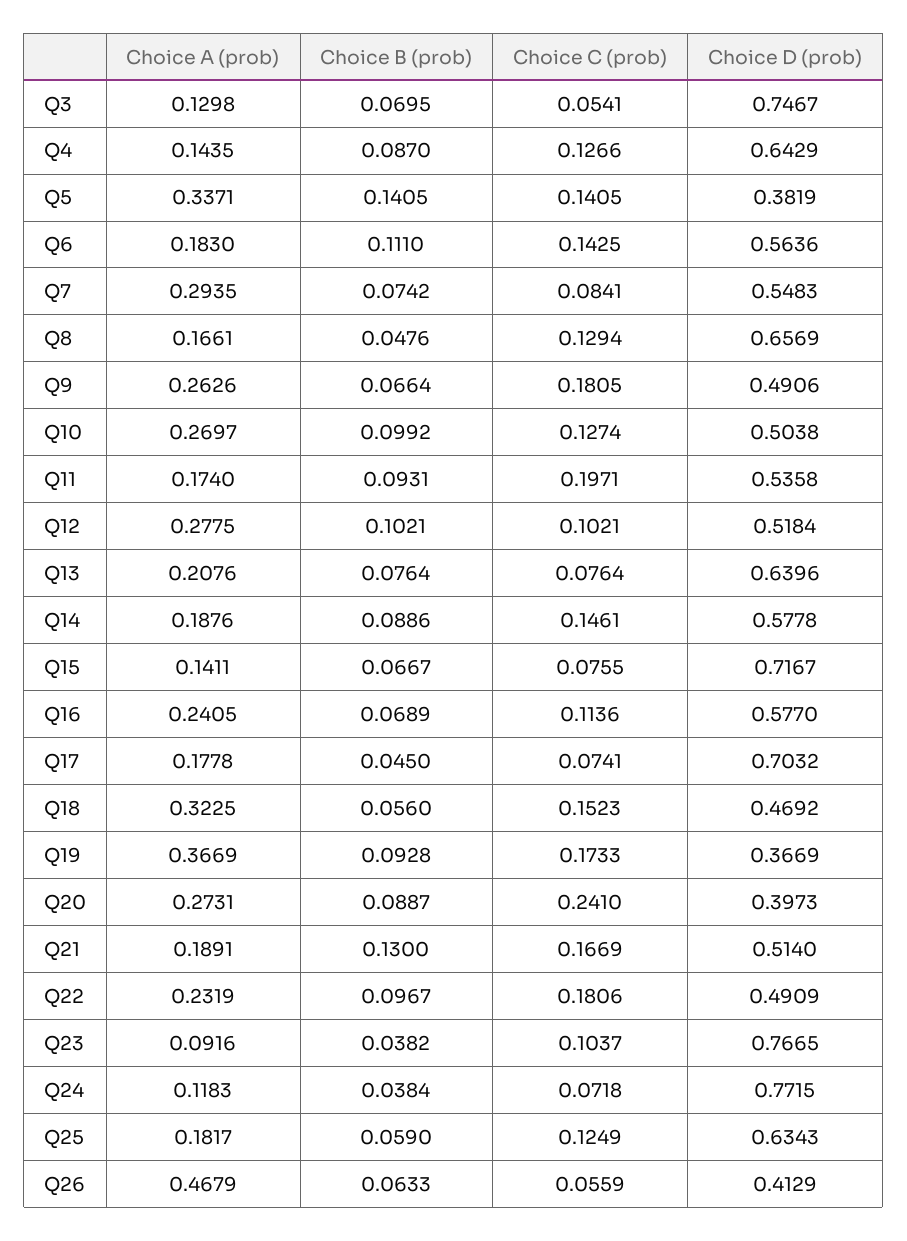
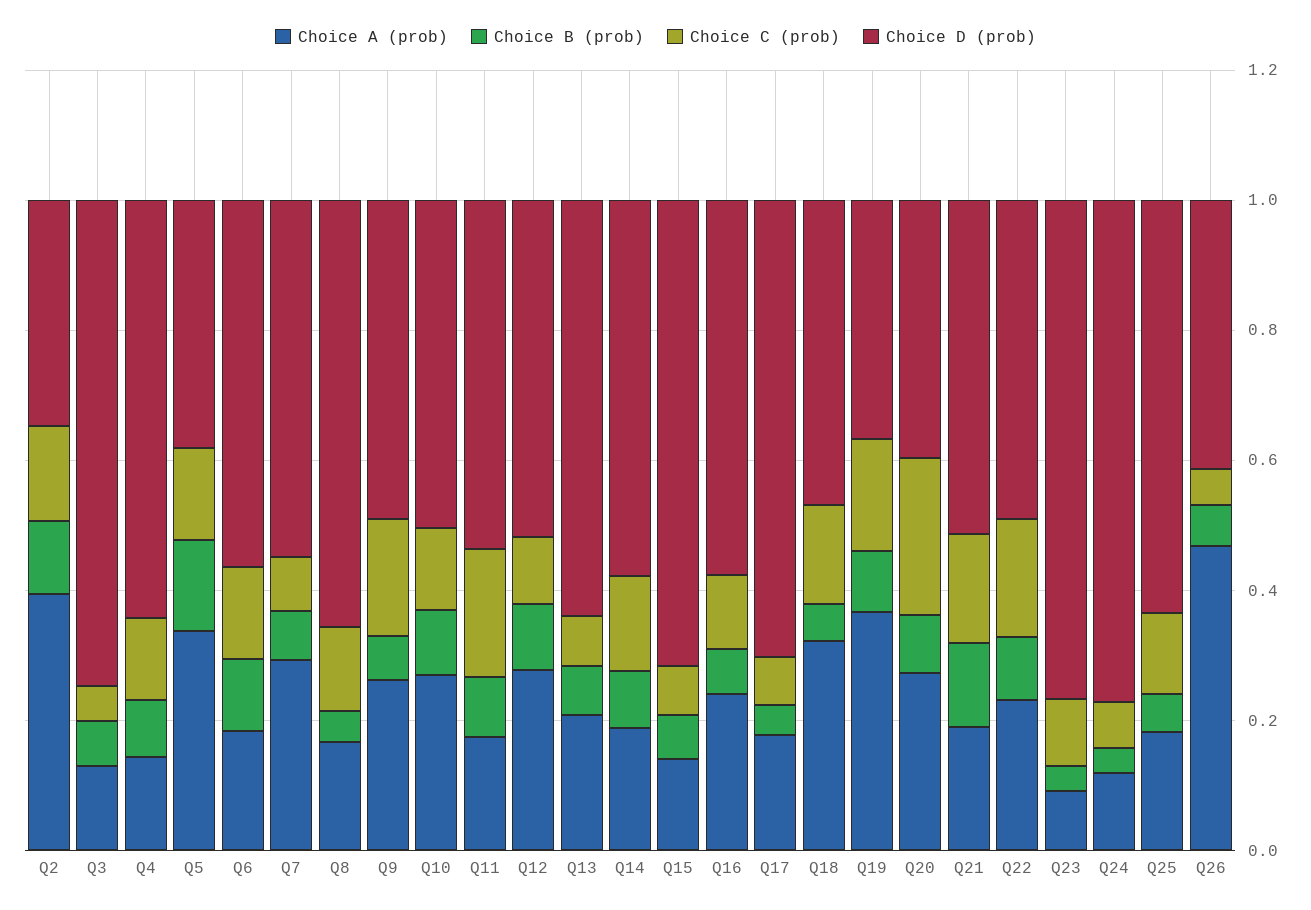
  {
    "Choice A (prob)": {
      "Q3": 0.1298,
      "Q4": 0.1435,
      "Q5": 0.3371,
      "Q6": 0.183,
      "Q7": 0.2935,
      "Q8": 0.1661,
      "Q9": 0.2626,
      "Q10": 0.2697,
      "Q11": 0.174,
      "Q12": 0.2775,
      "Q13": 0.2076,
      "Q14": 0.1876,
      "Q15": 0.1411,
      "Q16": 0.2405,
      "Q17": 0.1778,
      "Q18": 0.3225,
      "Q19": 0.3669,
      "Q20": 0.2731,
      "Q21": 0.1891,
      "Q22": 0.2319,
      "Q23": 0.0916,
      "Q24": 0.1183,
      "Q25": 0.1817,
-     "Q26": 0.4679
+     "Q26": 0.4679,
+     "Q2": 0.4
    },
    "Choice B (prob)": {
      "Q3": 0.0695,
      "Q4": 0.087,
      "Q5": 0.1405,
      "Q6": 0.111,
      "Q7": 0.0742,
      "Q8": 0.0476,
      "Q9": 0.0664,
      "Q10": 0.0992,
      "Q11": 0.0931,
      "Q12": 0.1021,
      "Q13": 0.0764,
      "Q14": 0.0886,
      "Q15": 0.0667,
      "Q16": 0.0689,
      "Q17": 0.045,
      "Q18": 0.056,
      "Q19": 0.0928,
      "Q20": 0.0887,
      "Q21": 0.13,
      "Q22": 0.0967,
      "Q23": 0.0382,
      "Q24": 0.0384,
      "Q25": 0.059,
-     "Q26": 0.0633
+     "Q26": 0.0633,
+     "Q2": 0.1
    },
    "Choice C (prob)": {
      "Q3": 0.0541,
      "Q4": 0.1266,
      "Q5": 0.1405,
      "Q6": 0.1425,
      "Q7": 0.0841,
      "Q8": 0.1294,
      "Q9": 0.1805,
      "Q10": 0.1274,
      "Q11": 0.1971,
      "Q12": 0.1021,
      "Q13": 0.0764,
      "Q14": 0.1461,
      "Q15": 0.0755,
      "Q16": 0.1136,
      "Q17": 0.0741,
      "Q18": 0.1523,
      "Q19": 0.1733,
      "Q20": 0.241,
      "Q21": 0.1669,
      "Q22": 0.1806,
      "Q23": 0.1037,
      "Q24": 0.0718,
      "Q25": 0.1249,
-     "Q26": 0.0559
+     "Q26": 0.0559,
+     "Q2": 0.15
    },
    "Choice D (prob)": {
      "Q3": 0.7467,
      "Q4": 0.6429,
      "Q5": 0.3819,
      "Q6": 0.5636,
      "Q7": 0.5483,
      "Q8": 0.6569,
      "Q9": 0.4906,
      "Q10": 0.5038,
      "Q11": 0.5358,
      "Q12": 0.5184,
      "Q13": 0.6396,
      "Q14": 0.5778,
      "Q15": 0.7167,
      "Q16": 0.577,
      "Q17": 0.7032,
      "Q18": 0.4692,
      "Q19": 0.3669,
      "Q20": 0.3973,
      "Q21": 0.514,
      "Q22": 0.4909,
      "Q23": 0.7665,
      "Q24": 0.7715,
      "Q25": 0.6343,
-     "Q26": 0.4129
+     "Q26": 0.4129,
+     "Q2": 0.35
    }
  }

